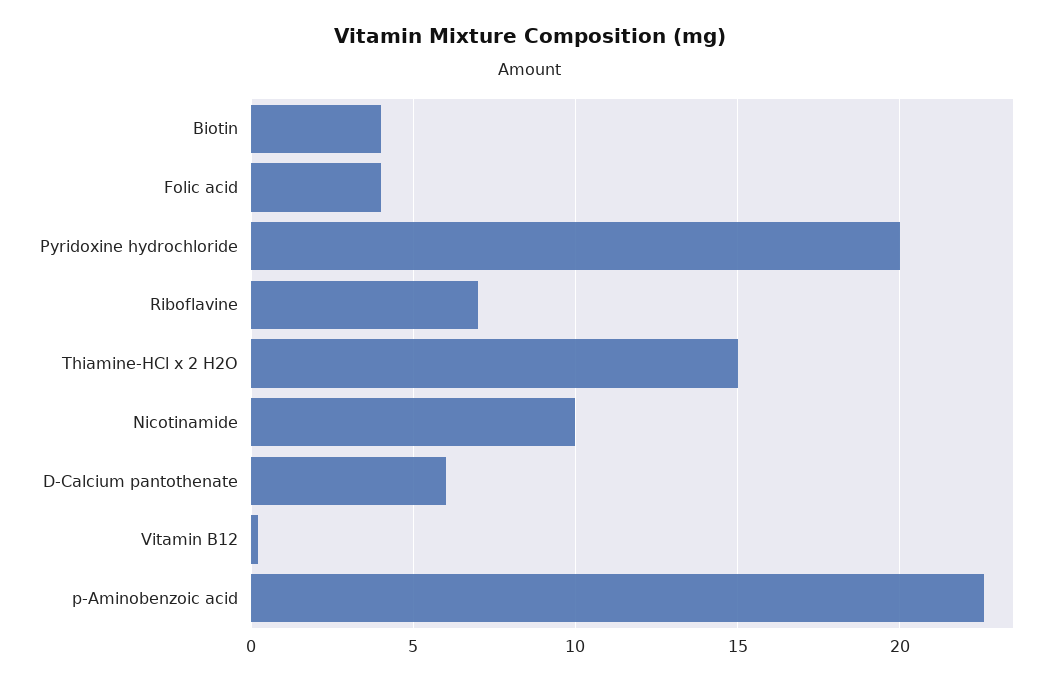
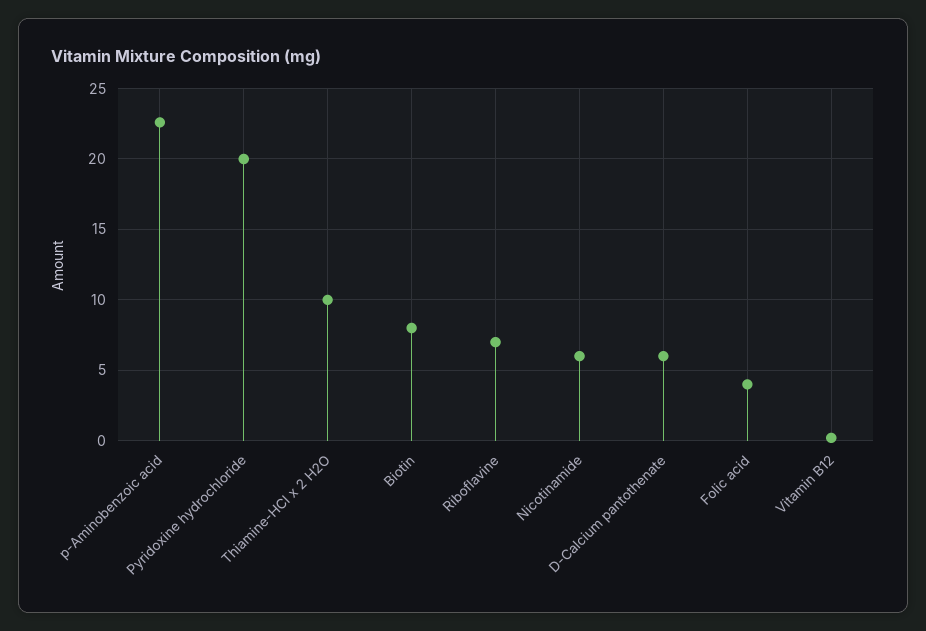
  {
-   "Biotin": 4,
+   "Biotin": 8,
    "Folic acid": 4,
    "Pyridoxine hydrochloride": 20,
    "Riboflavine": 7,
-   "Thiamine-HCl x 2 H2O": 15,
+   "Thiamine-HCl x 2 H2O": 10,
-   "Nicotinamide": 10,
+   "Nicotinamide": 6,
    "D-Calcium pantothenate": 6,
    "Vitamin B12": 0,
    "p-Aminobenzoic acid": 22.5
  }

